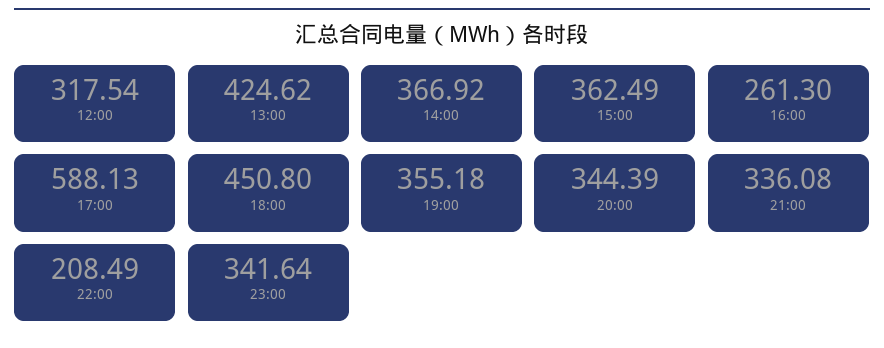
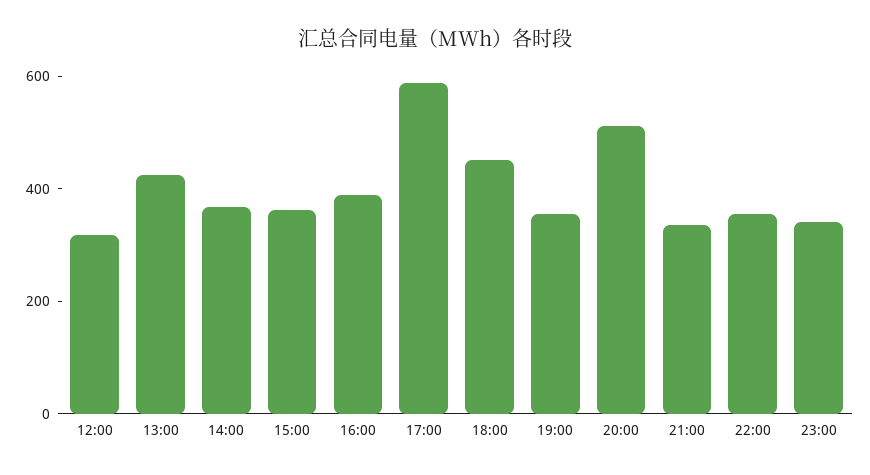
  {
    "12:00": 317.54,
    "13:00": 424.62,
    "14:00": 366.92,
    "15:00": 362.49,
-   "16:00": 261.3,
+   "16:00": 400,
    "17:00": 588.13,
    "18:00": 450.8,
    "19:00": 355.18,
-   "20:00": 344.39,
+   "20:00": 500,
    "21:00": 336.08,
-   "22:00": 208.49,
+   "22:00": 350,
    "23:00": 341.64
  }

